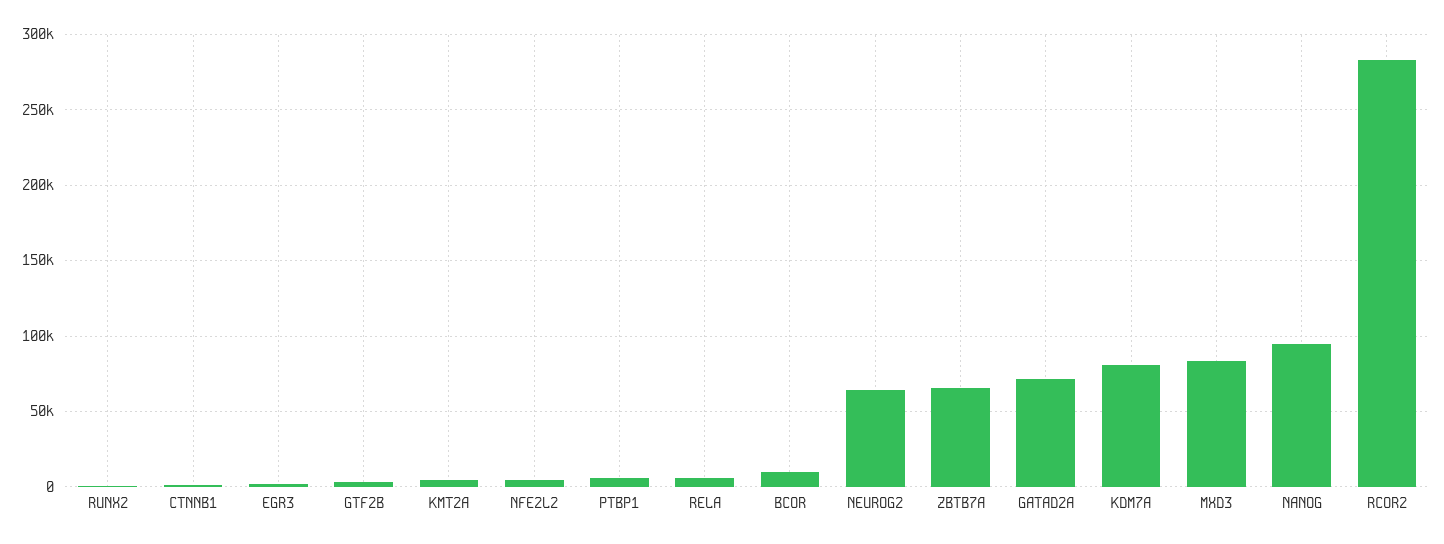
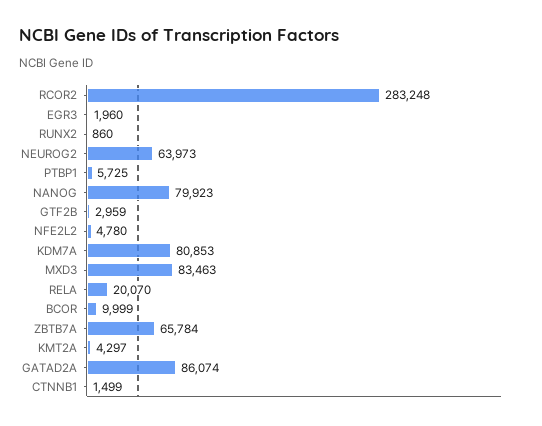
  {
    "RUNX2": 860,
    "CTNNB1": 1499,
    "EGR3": 1960,
    "GTF2B": 2959,
    "KMT2A": 4297,
    "NFE2L2": 4780,
    "PTBP1": 5725,
-   "RELA": 5000,
+   "RELA": 20070,
    "BCOR": 9999,
    "NEUROG2": 63973,
    "ZBTB7A": 65784,
-   "GATAD2A": 70000,
+   "GATAD2A": 86074,
    "KDM7A": 80853,
    "MXD3": 83463,
-   "NANOG": 95000,
+   "NANOG": 79923,
    "RCOR2": 283248
  }

